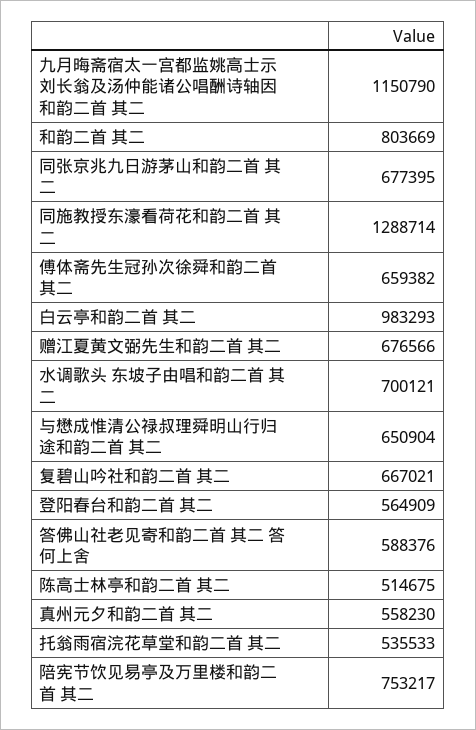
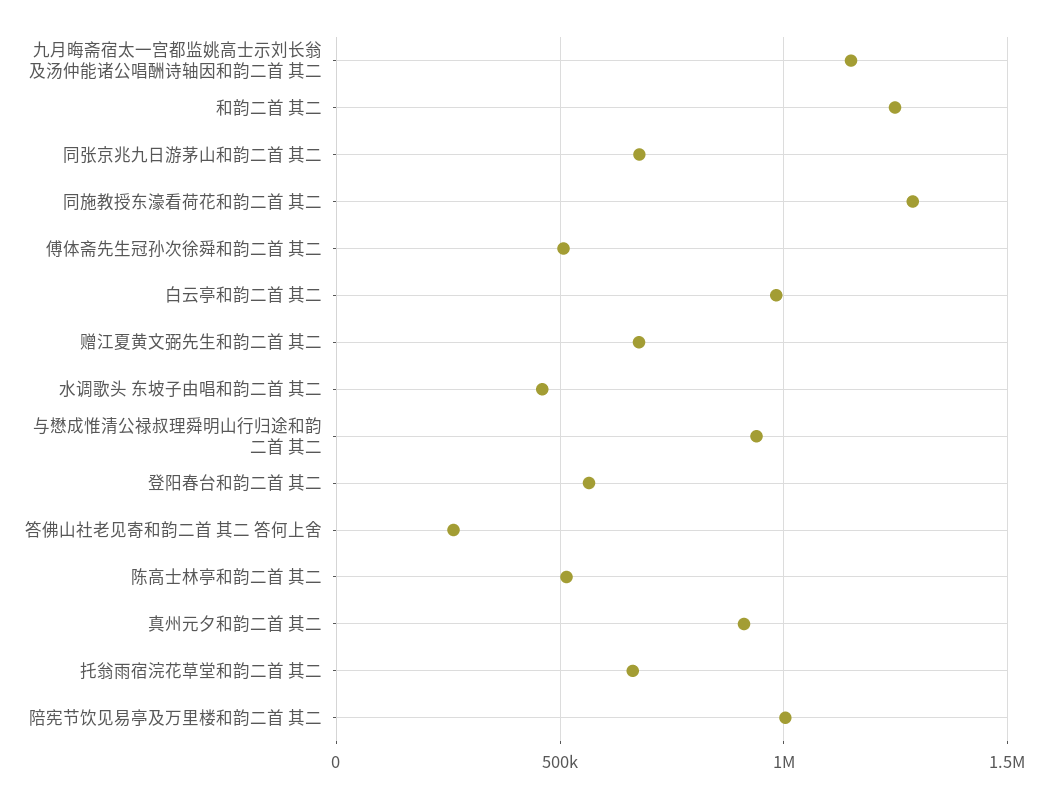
  {
    "九月晦斋宿太一宫都监姚高士示刘长翁及汤仲能诸公唱酬诗轴因和韵二首 其二": 1150790,
-   "和韵二首 其二": 803669,
+   "和韵二首 其二": 1250000,
    "同张京兆九日游茅山和韵二首 其二": 677395,
    "同施教授东濠看荷花和韵二首 其二": 1288714,
-   "傅体斋先生冠孙次徐舜和韵二首 其二": 659382,
+   "傅体斋先生冠孙次徐舜和韵二首 其二": 500000,
    "白云亭和韵二首 其二": 983293,
    "赠江夏黄文弼先生和韵二首 其二": 676566,
-   "水调歌头 东坡子由唱和韵二首 其二": 700121,
+   "水调歌头 东坡子由唱和韵二首 其二": 450000,
-   "与懋成惟清公禄叔理舜明山行归途和韵二首 其二": 650904,
+   "与懋成惟清公禄叔理舜明山行归途和韵二首 其二": 950000,
-   "复碧山吟社和韵二首 其二": 667021,
    "登阳春台和韵二首 其二": 564909,
-   "答佛山社老见寄和韵二首 其二 答何上舍": 588376,
+   "答佛山社老见寄和韵二首 其二 答何上舍": 250000,
    "陈高士林亭和韵二首 其二": 514675,
-   "真州元夕和韵二首 其二": 558230,
+   "真州元夕和韵二首 其二": 900000,
-   "托翁雨宿浣花草堂和韵二首 其二": 535533,
+   "托翁雨宿浣花草堂和韵二首 其二": 650000,
-   "陪宪节饮见易亭及万里楼和韵二首 其二": 753217
+   "陪宪节饮见易亭及万里楼和韵二首 其二": 1000000
  }

